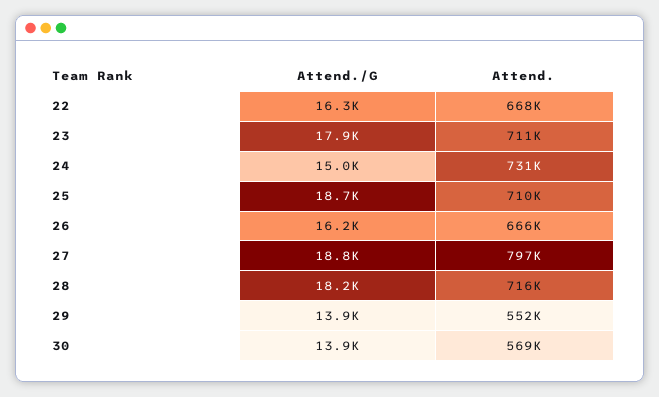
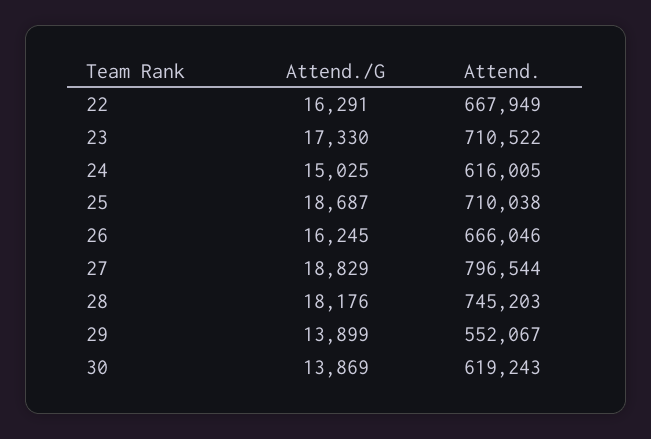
  {
    "Attend./G": {
      "22": 16291,
-     "23": 17900,
+     "23": 17330,
      "24": 15025,
      "25": 18687,
      "26": 16245,
      "27": 18829,
      "28": 18176,
      "29": 13899,
      "30": 13869
    },
    "Attend.": {
      "22": 667949,
      "23": 710522,
-     "24": 731000,
+     "24": 616005,
      "25": 710038,
      "26": 666046,
      "27": 796544,
-     "28": 716000,
+     "28": 745203,
      "29": 552067,
-     "30": 569000
+     "30": 619243
    }
  }

